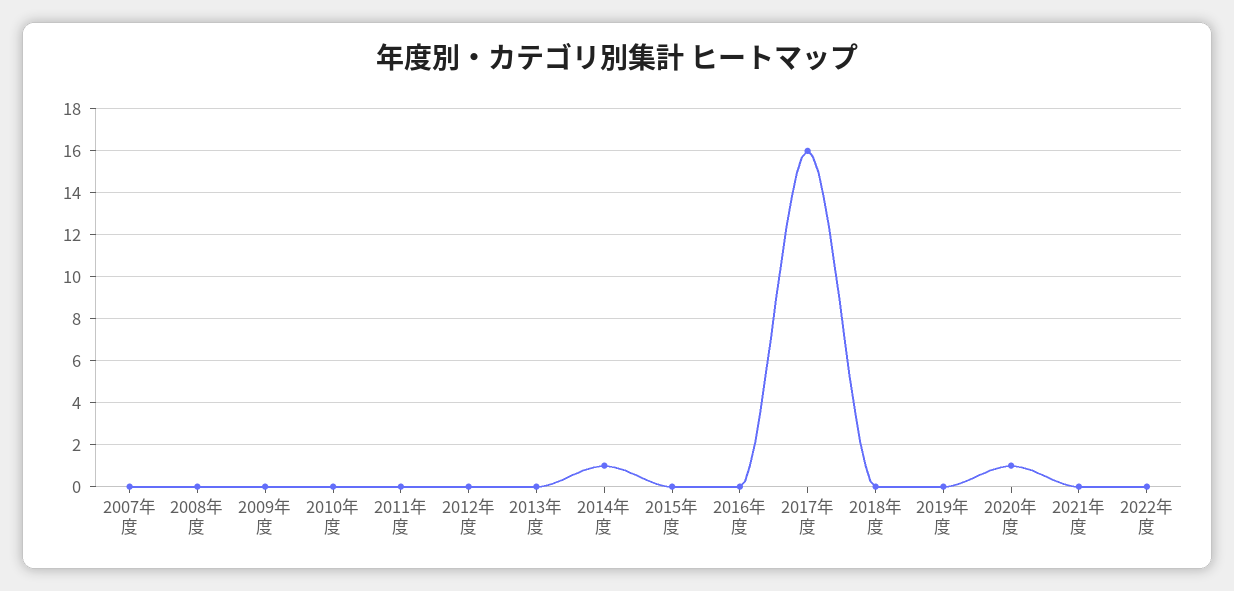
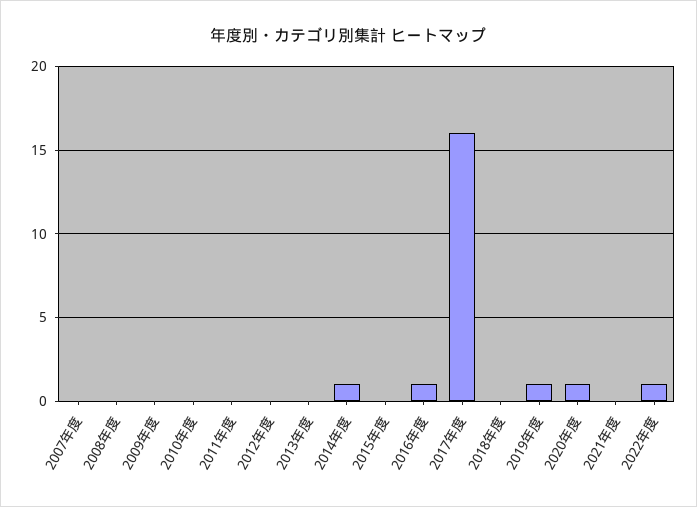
  {
    "2007年度": 0,
    "2008年度": 0,
    "2009年度": 0,
    "2010年度": 0,
    "2011年度": 0,
    "2012年度": 0,
    "2013年度": 0,
    "2014年度": 1,
    "2015年度": 0,
-   "2016年度": 0,
+   "2016年度": 1,
    "2017年度": 16,
    "2018年度": 0,
-   "2019年度": 0,
+   "2019年度": 1,
    "2020年度": 1,
    "2021年度": 0,
-   "2022年度": 0
+   "2022年度": 1
  }

